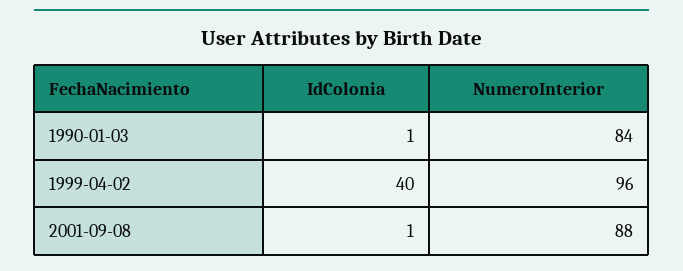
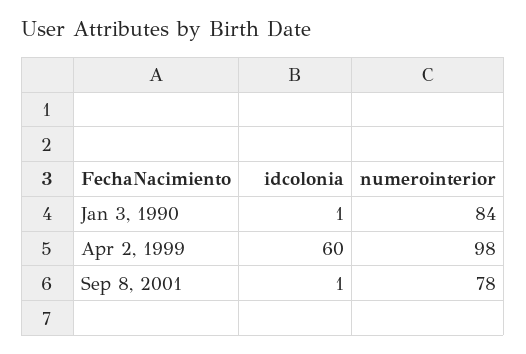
  {
    "IdColonia": {
      "1990-01-03": 1,
-     "1999-04-02": 40,
+     "1999-04-02": 60,
      "2001-09-08": 1
    },
    "NumeroInterior": {
      "1990-01-03": 84,
-     "1999-04-02": 96,
+     "1999-04-02": 98,
-     "2001-09-08": 88
+     "2001-09-08": 78
    }
  }

